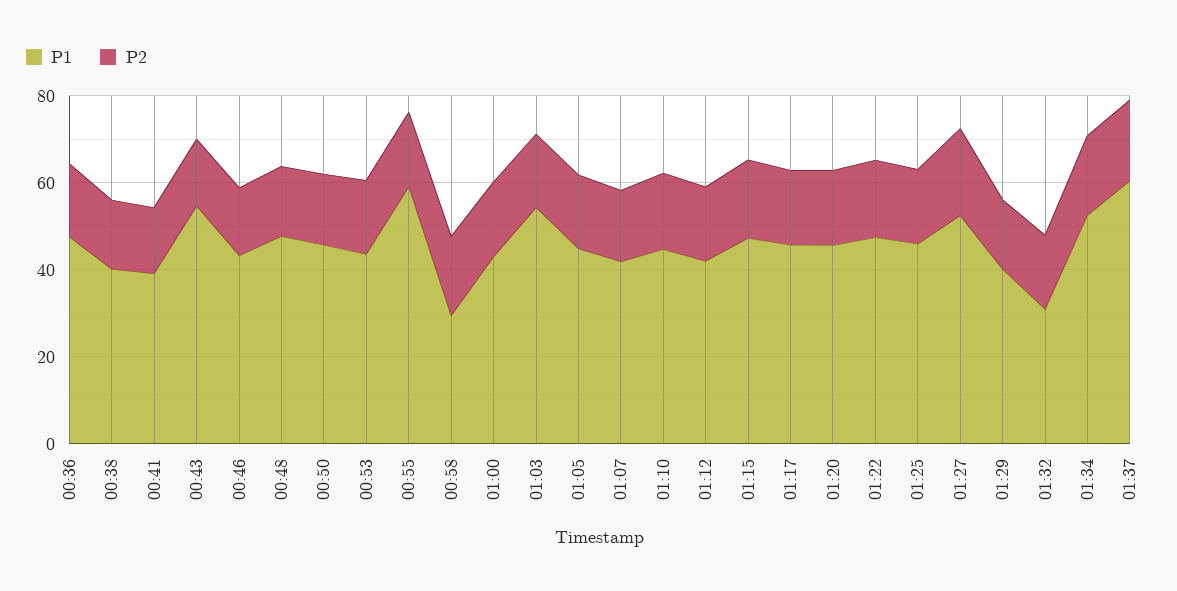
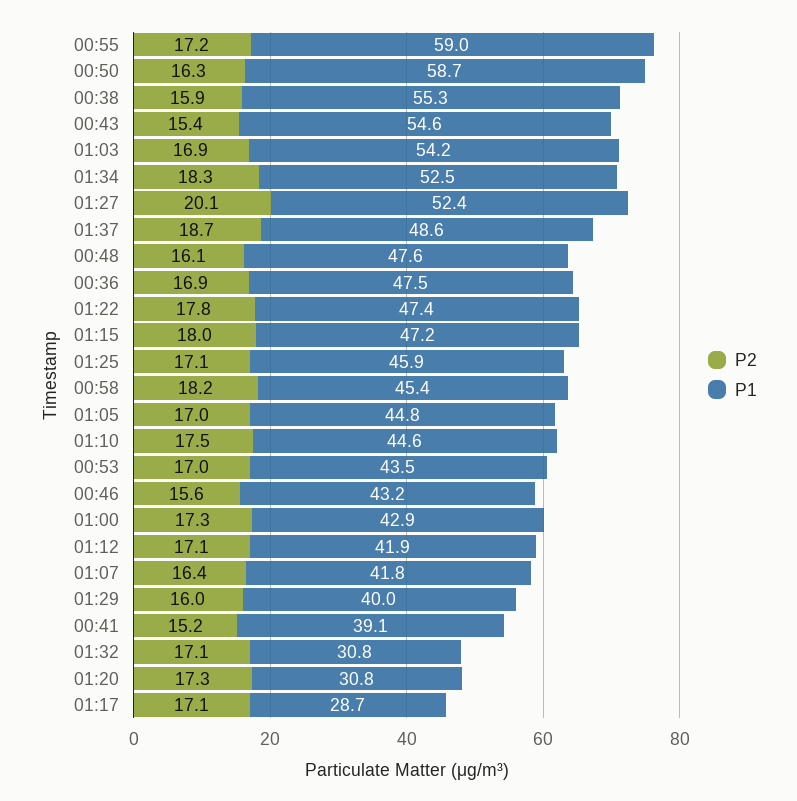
  {
    "P1": {
      "00:36": 47.5,
-     "00:38": 40,
+     "00:38": 55.3,
      "00:41": 39.1,
      "00:43": 54.6,
      "00:46": 43.2,
      "00:48": 47.6,
-     "00:50": 45,
+     "00:50": 58.7,
      "00:53": 43.5,
      "00:55": 59,
-     "00:58": 30,
+     "00:58": 45.4,
      "01:00": 42.9,
      "01:03": 54.2,
      "01:05": 44.8,
      "01:07": 41.8,
      "01:10": 44.6,
      "01:12": 41.9,
      "01:15": 47.2,
-     "01:17": 45,
+     "01:17": 28.7,
-     "01:20": 45,
+     "01:20": 30.8,
      "01:22": 47.4,
      "01:25": 45.9,
      "01:27": 52.4,
      "01:29": 40,
      "01:32": 30.8,
      "01:34": 52.5,
-     "01:37": 60
+     "01:37": 48.6
    },
    "P2": {
      "00:36": 16.9,
      "00:38": 15.9,
      "00:41": 15.2,
      "00:43": 15.4,
      "00:46": 15.6,
      "00:48": 16.1,
      "00:50": 16.3,
      "00:53": 17,
      "00:55": 17.2,
      "00:58": 18.2,
      "01:00": 17.3,
      "01:03": 16.9,
      "01:05": 17,
      "01:07": 16.4,
      "01:10": 17.5,
      "01:12": 17.1,
      "01:15": 18,
      "01:17": 17.1,
      "01:20": 17.3,
      "01:22": 17.8,
      "01:25": 17.1,
      "01:27": 20.1,
      "01:29": 16,
      "01:32": 17.1,
      "01:34": 18.3,
      "01:37": 18.7
    }
  }

